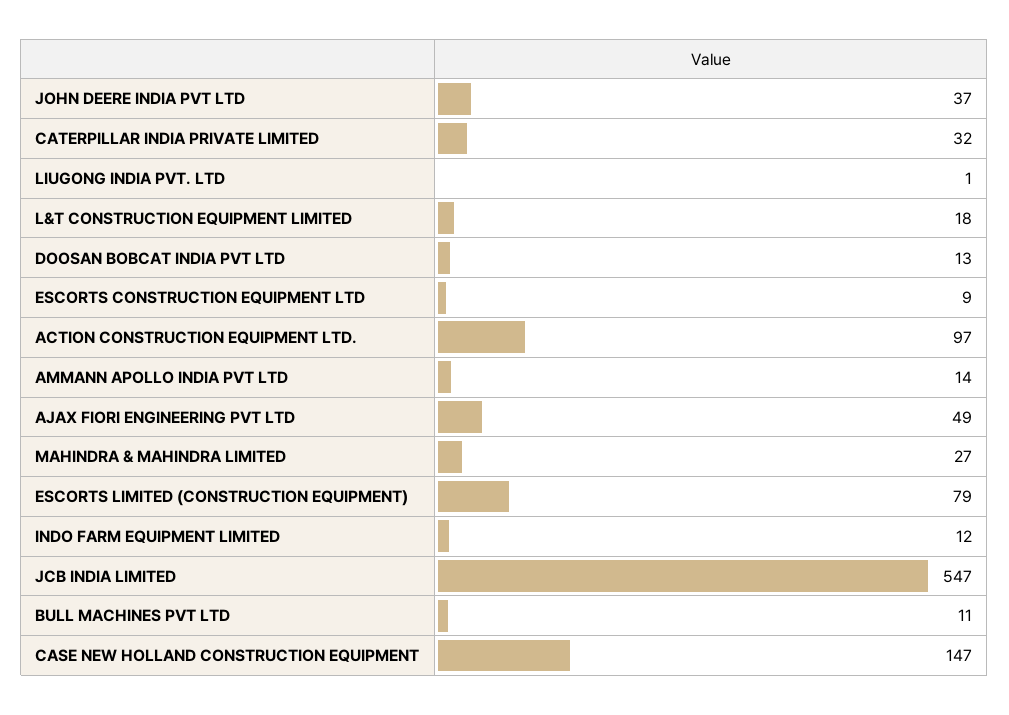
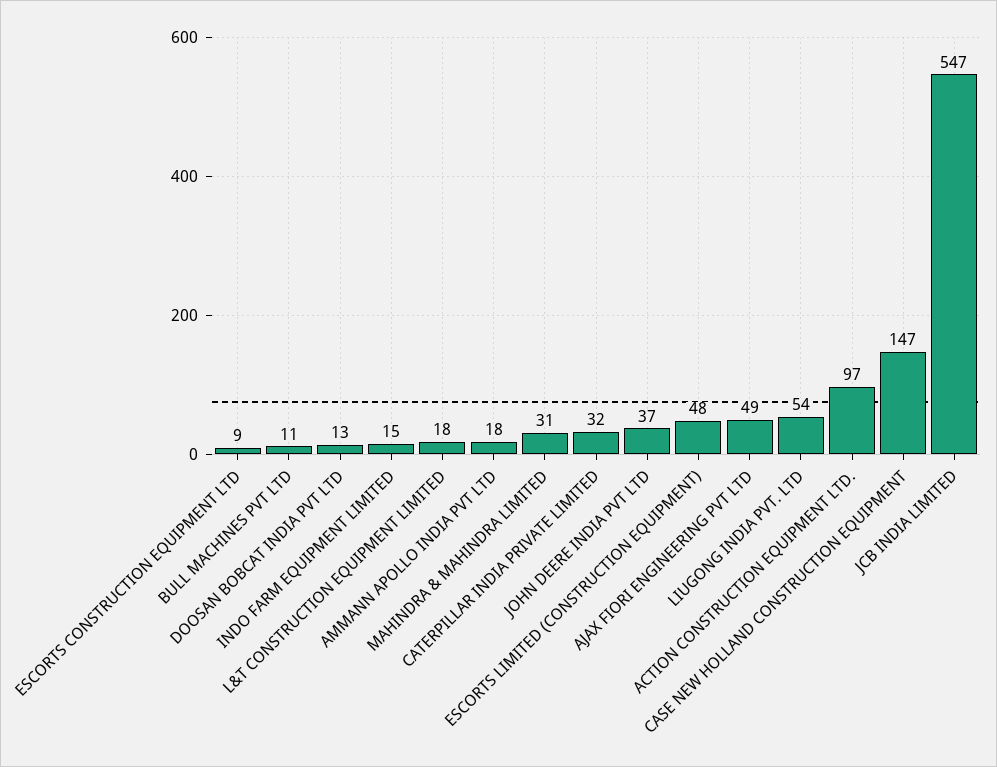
  {
    "JOHN DEERE INDIA PVT LTD": 37,
    "CATERPILLAR INDIA PRIVATE LIMITED": 32,
-   "LIUGONG INDIA PVT. LTD": 1,
+   "LIUGONG INDIA PVT. LTD": 54,
    "L&T CONSTRUCTION EQUIPMENT LIMITED": 18,
    "DOOSAN BOBCAT INDIA PVT LTD": 13,
    "ESCORTS CONSTRUCTION EQUIPMENT LTD": 9,
    "ACTION CONSTRUCTION EQUIPMENT LTD.": 97,
-   "AMMANN APOLLO INDIA PVT LTD": 14,
+   "AMMANN APOLLO INDIA PVT LTD": 18,
    "AJAX FIORI ENGINEERING PVT LTD": 49,
-   "MAHINDRA & MAHINDRA LIMITED": 27,
+   "MAHINDRA & MAHINDRA LIMITED": 31,
-   "ESCORTS LIMITED (CONSTRUCTION EQUIPMENT)": 79,
+   "ESCORTS LIMITED (CONSTRUCTION EQUIPMENT)": 48,
-   "INDO FARM EQUIPMENT LIMITED": 12,
+   "INDO FARM EQUIPMENT LIMITED": 15,
    "JCB INDIA LIMITED": 547,
    "BULL MACHINES PVT LTD": 11,
    "CASE NEW HOLLAND CONSTRUCTION EQUIPMENT": 147
  }

